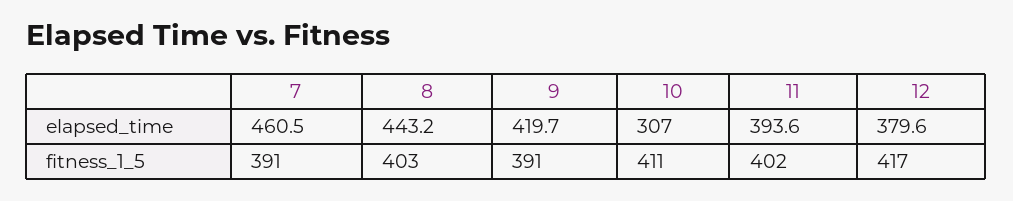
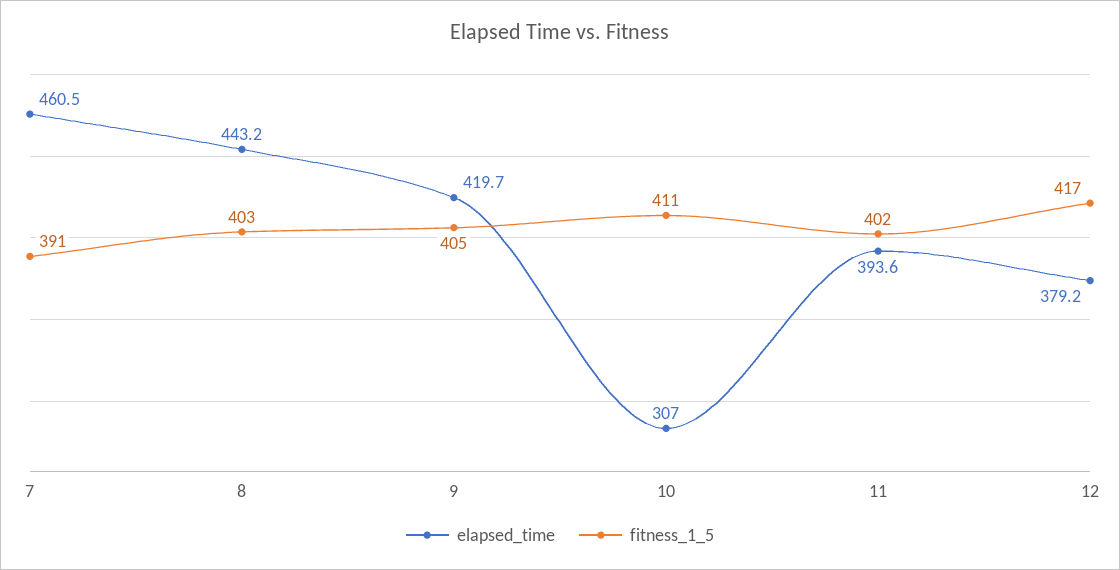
  {
    "elapsed_time": {
      "7": 460.5,
      "8": 443.2,
      "9": 419.7,
      "10": 307,
      "11": 393.6,
-     "12": 379.6
+     "12": 379.2
    },
    "fitness_1_5": {
      "7": 391,
      "8": 403,
-     "9": 391,
+     "9": 405,
      "10": 411,
      "11": 402,
      "12": 417
    }
  }

